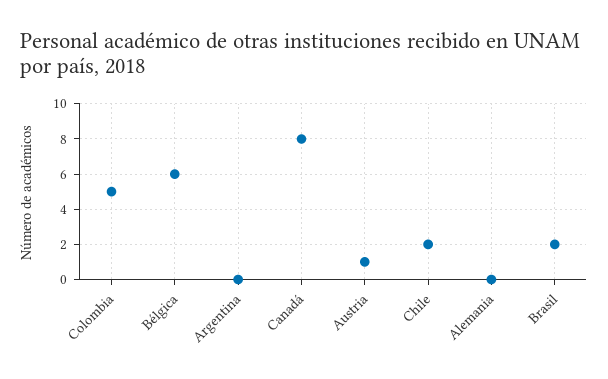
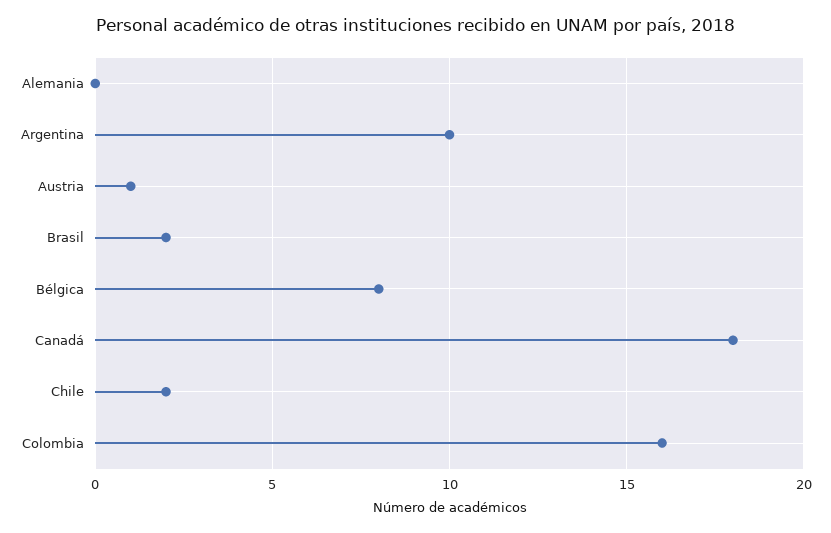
  {
-   "Colombia": 5,
+   "Colombia": 16,
-   "Bélgica": 6,
+   "Bélgica": 8,
-   "Argentina": 0,
+   "Argentina": 10,
-   "Canadá": 8,
+   "Canadá": 18,
    "Austria": 1,
    "Chile": 2,
    "Alemania": 0,
    "Brasil": 2
  }

